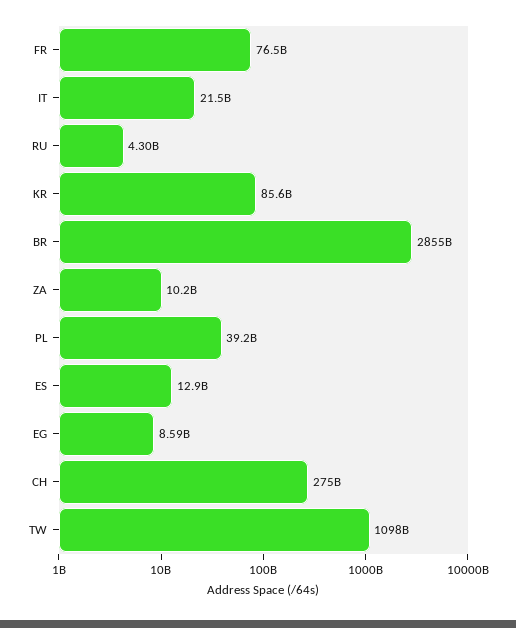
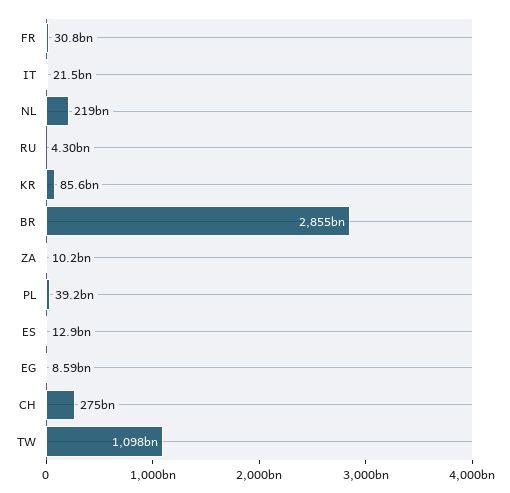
  {
-   "FR": 76500000000,
+   "FR": 30800000000,
    "IT": 21500000000,
    "RU": 4300000000,
    "KR": 85600000000,
    "BR": 2855000000000,
    "ZA": 10200000000,
    "PL": 39200000000,
    "ES": 12900000000,
    "EG": 8590000000,
    "CH": 275000000000,
-   "TW": 1098000000000
+   "TW": 1098000000000,
+   "NL": 219000000000
  }

